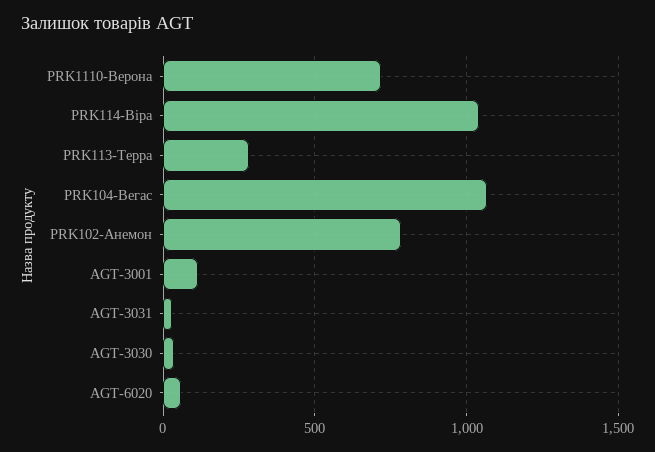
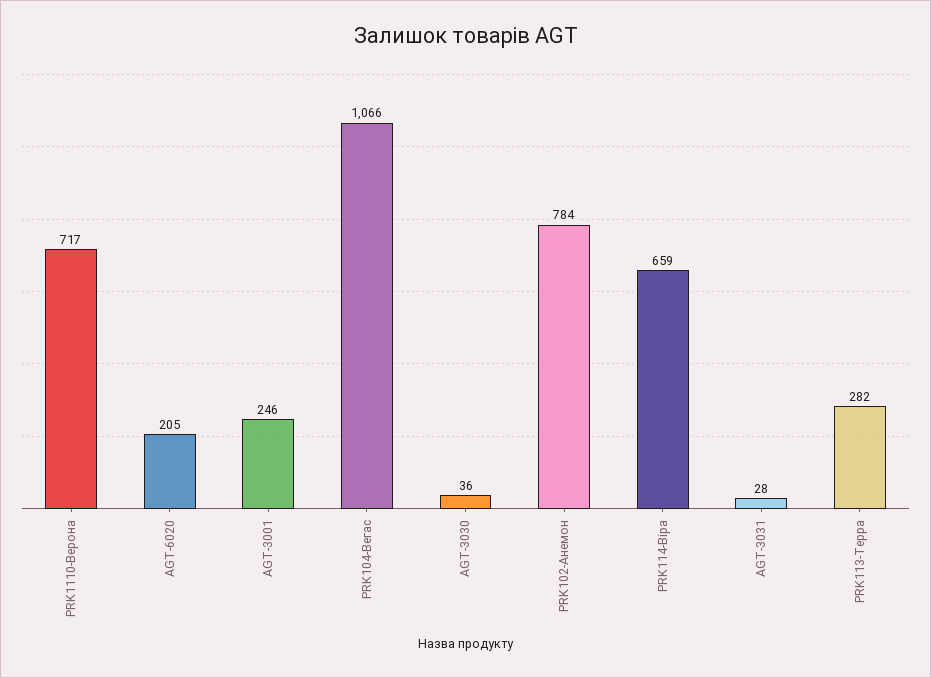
  {
    "PRK1110-Верона": 717,
-   "PRK114-Віра": 1050,
+   "PRK114-Віра": 659,
    "PRK113-Терра": 282,
    "PRK104-Вегас": 1066,
    "PRK102-Анемон": 784,
-   "AGT-3001": 100,
+   "AGT-3001": 246,
    "AGT-3031": 28,
    "AGT-3030": 36,
-   "AGT-6020": 50
+   "AGT-6020": 205
  }

